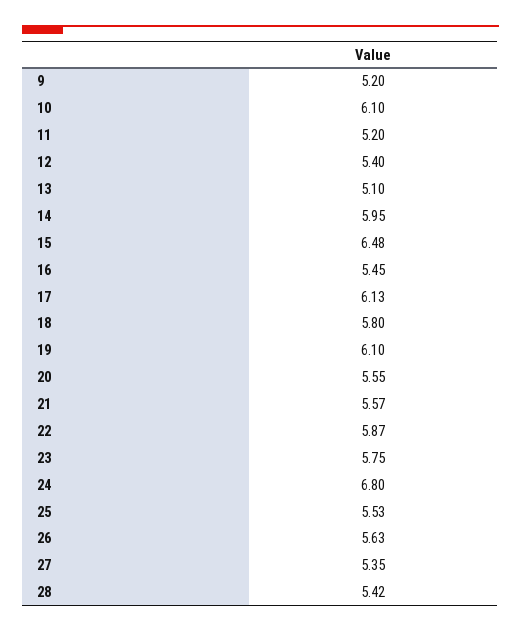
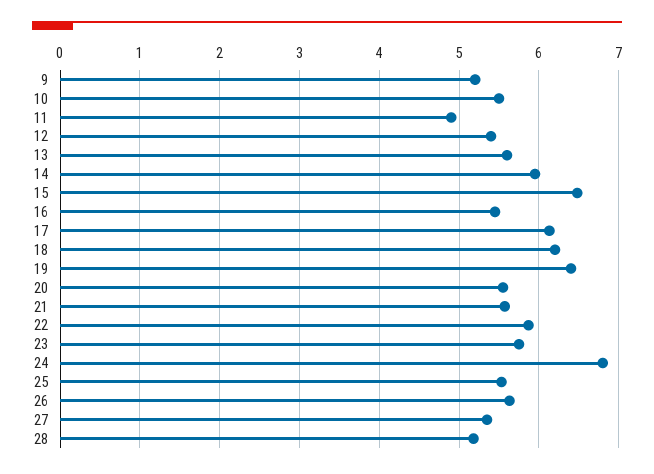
  {
    "9": 5.2,
-   "10": 6.1,
+   "10": 5.5,
-   "11": 5.2,
+   "11": 4.9,
    "12": 5.4,
-   "13": 5.1,
+   "13": 5.6,
    "14": 5.95,
    "15": 6.48,
    "16": 5.45,
    "17": 6.13,
-   "18": 5.8,
+   "18": 6.2,
-   "19": 6.1,
+   "19": 6.4,
    "20": 5.55,
    "21": 5.57,
    "22": 5.87,
    "23": 5.75,
    "24": 6.8,
    "25": 5.53,
    "26": 5.63,
    "27": 5.35,
-   "28": 5.42
+   "28": 5.2
  }

